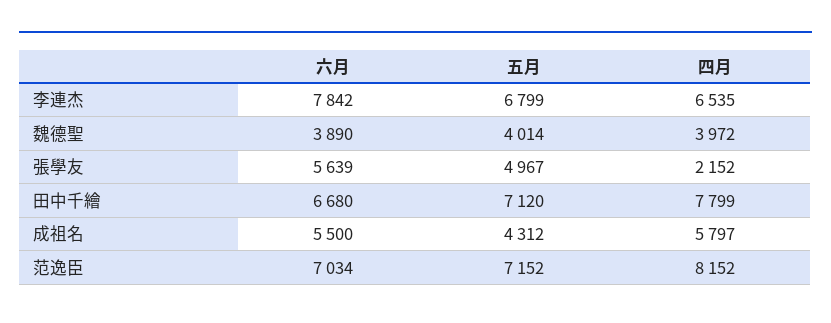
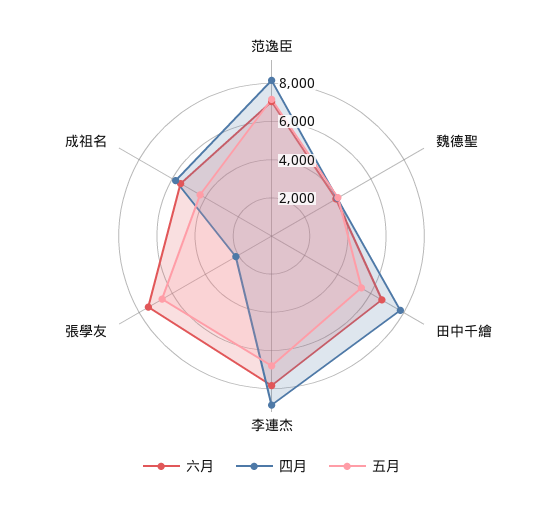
  {
    "六月": {
      "李連杰": 7842,
      "魏德聖": 3890,
-     "張學友": 5639,
+     "張學友": 7500,
      "田中千繪": 6680,
      "成祖名": 5500,
      "范逸臣": 7034
    },
    "五月": {
      "李連杰": 6799,
      "魏德聖": 4014,
-     "張學友": 4967,
+     "張學友": 6500,
-     "田中千繪": 7120,
+     "田中千繪": 5500,
      "成祖名": 4312,
      "范逸臣": 7152
    },
    "四月": {
-     "李連杰": 6535,
+     "李連杰": 9000,
      "魏德聖": 3972,
      "張學友": 2152,
      "田中千繪": 7799,
      "成祖名": 5797,
      "范逸臣": 8152
    }
  }

